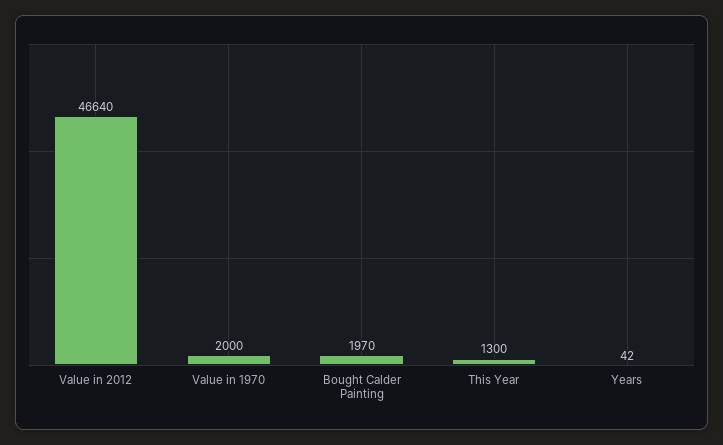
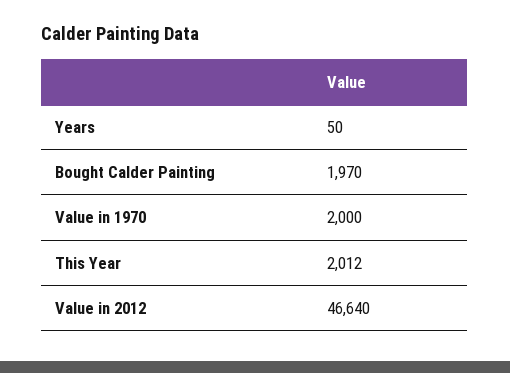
  {
    "Value in 2012": 46640,
    "Value in 1970": 2000,
    "Bought Calder Painting": 1970,
-   "This Year": 1300,
+   "This Year": 2012,
-   "Years": 42
+   "Years": 50
  }

